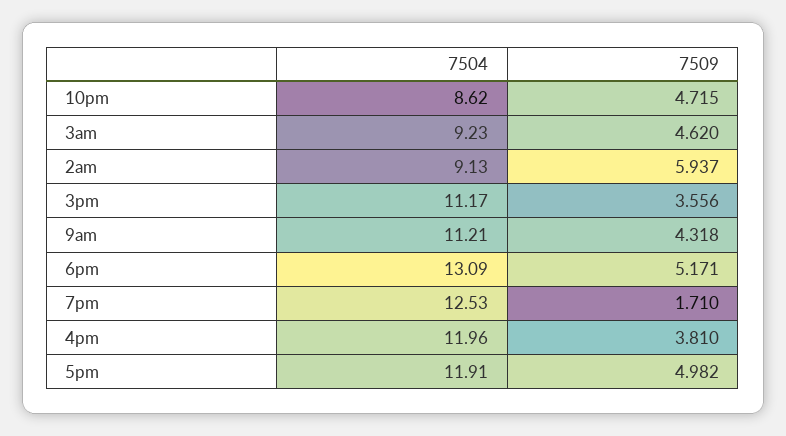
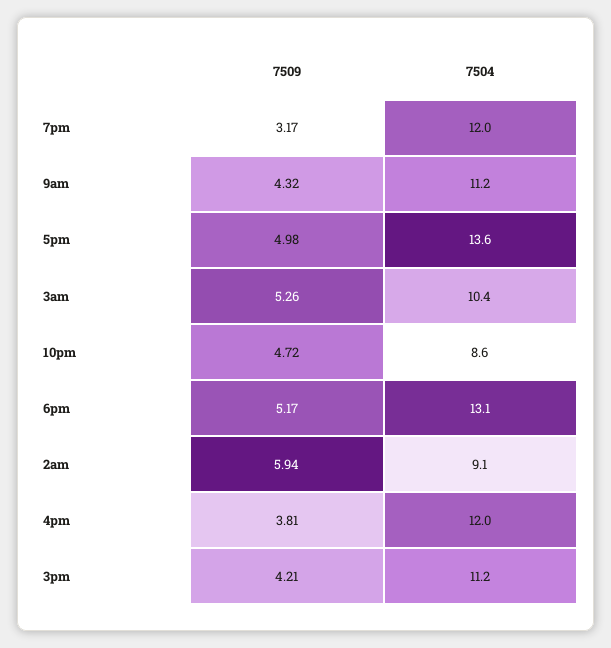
  {
    "7504": {
      "10pm": 8.62,
-     "3am": 9.23,
+     "3am": 10.4,
      "2am": 9.13,
      "3pm": 11.17,
      "9am": 11.21,
      "6pm": 13.09,
-     "7pm": 12.53,
+     "7pm": 12,
      "4pm": 11.96,
-     "5pm": 11.91
+     "5pm": 13.6
    },
    "7509": {
      "10pm": 4.715,
-     "3am": 4.62,
+     "3am": 5.26,
      "2am": 5.937,
-     "3pm": 3.556,
+     "3pm": 4.21,
      "9am": 4.318,
      "6pm": 5.171,
-     "7pm": 1.71,
+     "7pm": 3.17,
      "4pm": 3.81,
      "5pm": 4.982
    }
  }

